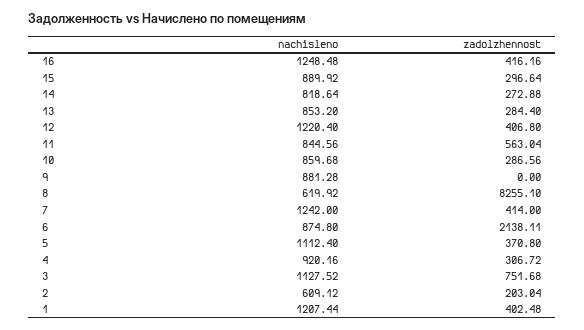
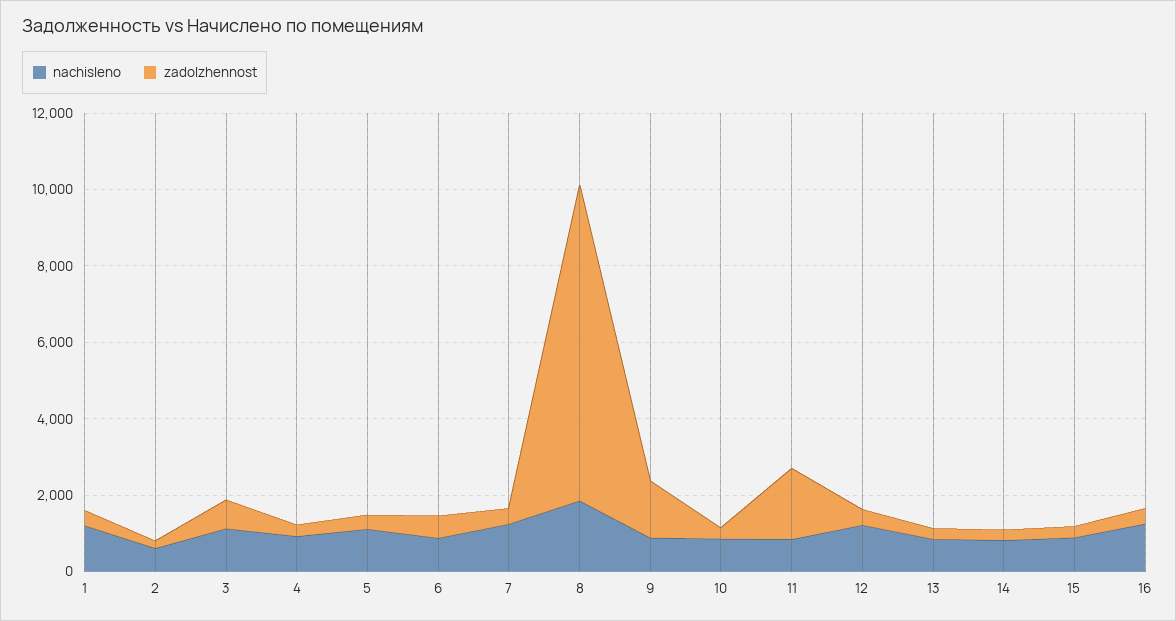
  {
    "nachisleno": {
      "16": 1248.48,
      "15": 889.92,
      "14": 818.64,
      "13": 853.2,
      "12": 1220.4,
      "11": 844.56,
      "10": 859.68,
      "9": 881.28,
-     "8": 619.92,
+     "8": 2000,
      "7": 1242,
      "6": 874.8,
      "5": 1112.4,
      "4": 920.16,
      "3": 1127.52,
      "2": 609.12,
      "1": 1207.44
    },
    "zadolzhennost": {
      "16": 416.16,
      "15": 296.64,
      "14": 272.88,
      "13": 284.4,
      "12": 406.8,
-     "11": 563.04,
+     "11": 2000,
      "10": 286.56,
-     "9": 0,
+     "9": 1500,
      "8": 8255.1,
      "7": 414,
-     "6": 2138.11,
+     "6": 500,
      "5": 370.8,
      "4": 306.72,
      "3": 751.68,
      "2": 203.04,
      "1": 402.48
    }
  }

